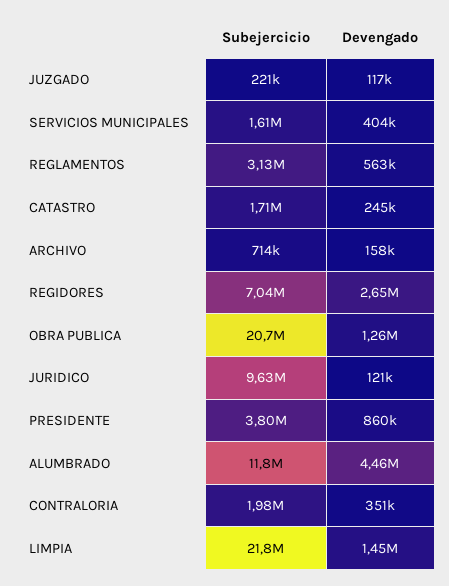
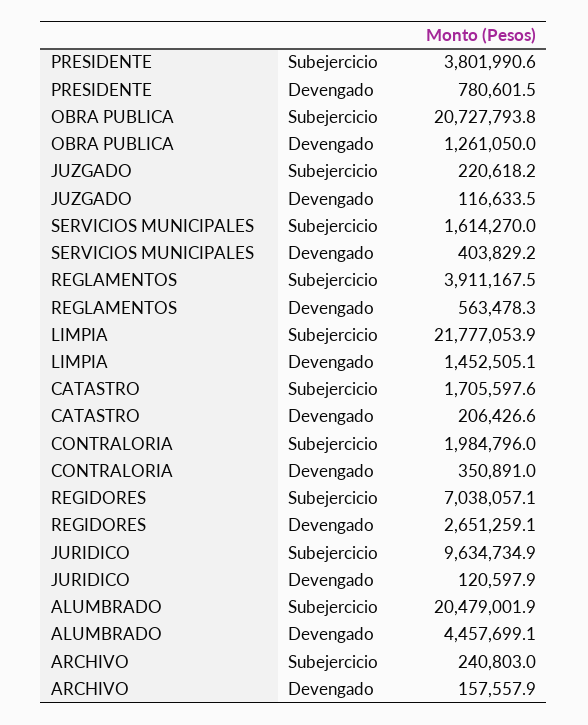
  {
    "Subejercicio": {
      "JUZGADO": 220618.2,
      "SERVICIOS MUNICIPALES": 1614270,
-     "REGLAMENTOS": 3130000,
+     "REGLAMENTOS": 3911167.5,
      "CATASTRO": 1705597.6,
-     "ARCHIVO": 714000,
+     "ARCHIVO": 240803,
      "REGIDORES": 7038057.1,
      "OBRA PUBLICA": 20727793.8,
      "JURIDICO": 9634734.9,
      "PRESIDENTE": 3801990.6,
-     "ALUMBRADO": 11800000,
+     "ALUMBRADO": 20479001.9,
      "CONTRALORIA": 1984796,
      "LIMPIA": 21777053.9
    },
    "Devengado": {
      "JUZGADO": 116633.5,
      "SERVICIOS MUNICIPALES": 403829.2,
      "REGLAMENTOS": 563478.3,
-     "CATASTRO": 245000,
+     "CATASTRO": 206426.6,
      "ARCHIVO": 157557.9,
      "REGIDORES": 2651259.1,
      "OBRA PUBLICA": 1261050,
      "JURIDICO": 120597.9,
-     "PRESIDENTE": 860000,
+     "PRESIDENTE": 780601.5,
      "ALUMBRADO": 4457699.1,
      "CONTRALORIA": 350891,
      "LIMPIA": 1452505.1
    }
  }

